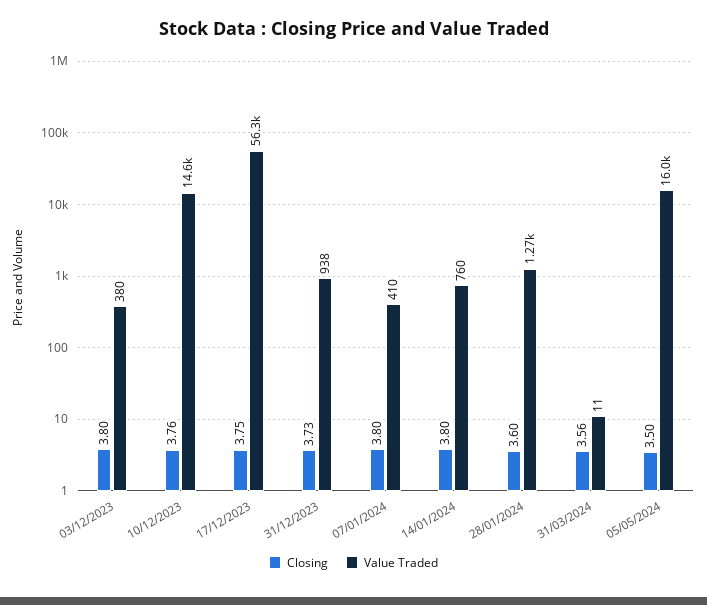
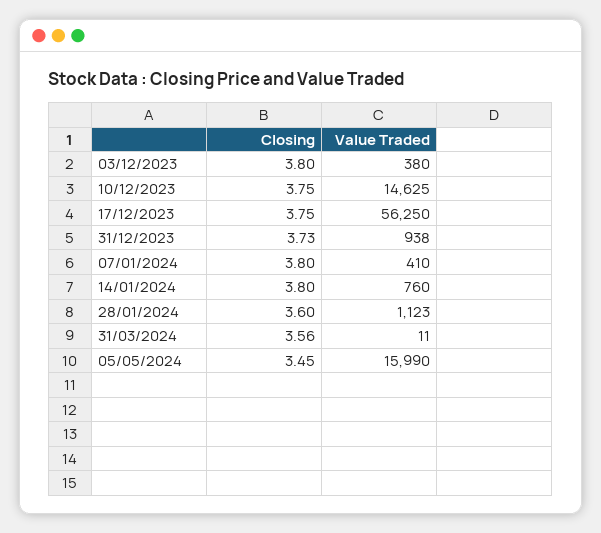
  {
    "Closing": {
      "03/12/2023": 3.8,
-     "10/12/2023": 3.76,
+     "10/12/2023": 3.75,
      "17/12/2023": 3.75,
      "31/12/2023": 3.73,
      "07/01/2024": 3.8,
      "14/01/2024": 3.8,
      "28/01/2024": 3.6,
      "31/03/2024": 3.56,
-     "05/05/2024": 3.5
+     "05/05/2024": 3.45
    },
    "Value Traded": {
      "03/12/2023": 380,
      "10/12/2023": 14625,
      "17/12/2023": 56250,
      "31/12/2023": 938,
      "07/01/2024": 410,
      "14/01/2024": 760,
-     "28/01/2024": 1270,
+     "28/01/2024": 1123,
      "31/03/2024": 11,
      "05/05/2024": 15990
    }
  }

